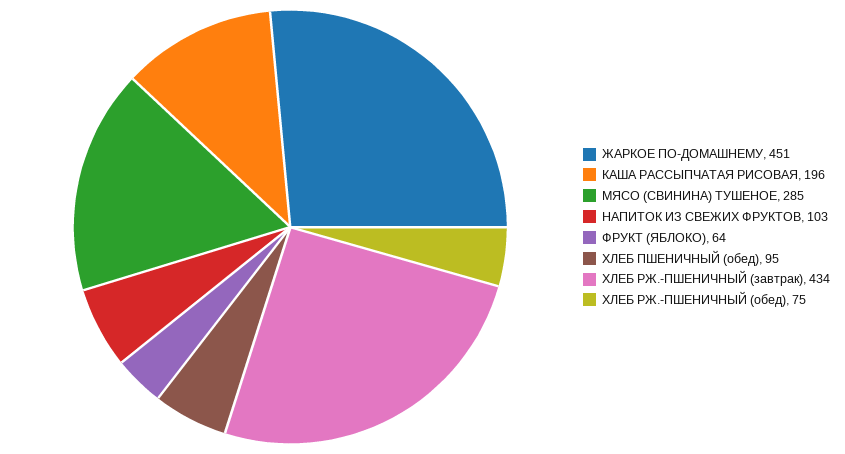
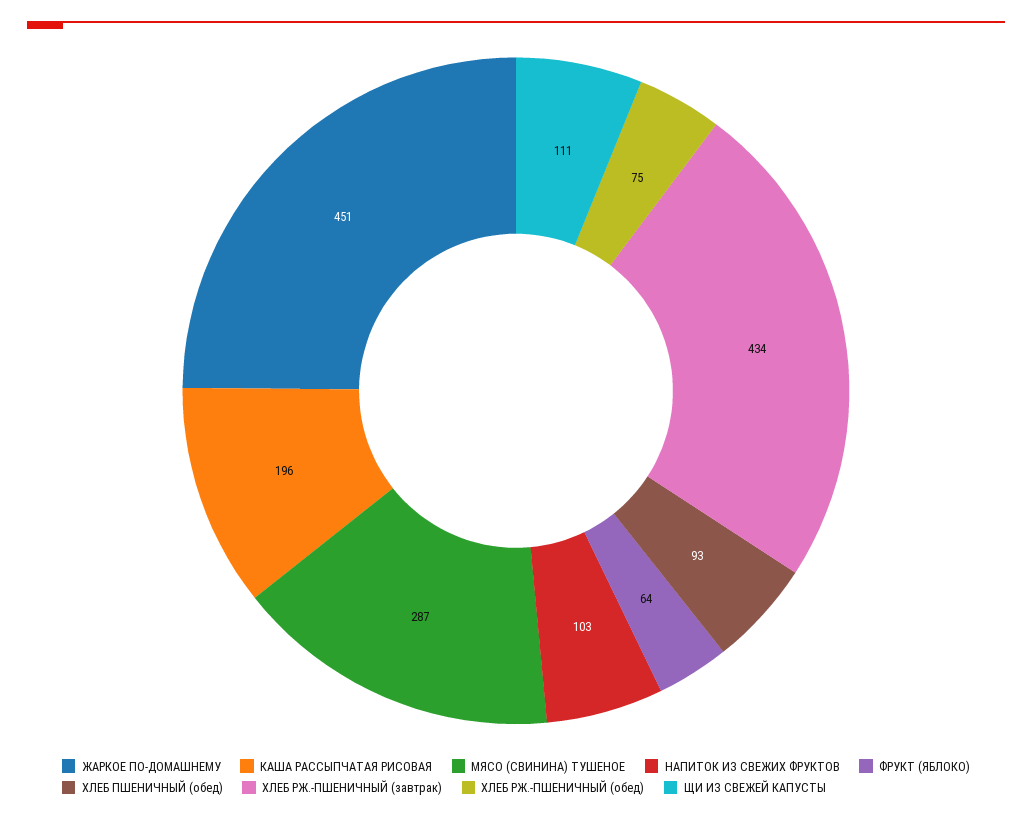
  {
    "ЖАРКОЕ ПО-ДОМАШНЕМУ": 451,
    "КАША РАССЫПЧАТАЯ РИСОВАЯ": 196,
-   "МЯСО (СВИНИНА) ТУШЕНОЕ": 285,
+   "МЯСО (СВИНИНА) ТУШЕНОЕ": 287,
    "НАПИТОК ИЗ СВЕЖИХ ФРУКТОВ": 103,
    "ФРУКТ (ЯБЛОКО)": 64,
-   "ХЛЕБ ПШЕНИЧНЫЙ (обед)": 95,
+   "ХЛЕБ ПШЕНИЧНЫЙ (обед)": 93,
    "ХЛЕБ РЖ.-ПШЕНИЧНЫЙ (завтрак)": 434,
-   "ХЛЕБ РЖ.-ПШЕНИЧНЫЙ (обед)": 75
+   "ХЛЕБ РЖ.-ПШЕНИЧНЫЙ (обед)": 75,
+   "ЩИ ИЗ СВЕЖЕЙ КАПУСТЫ": 111
  }

